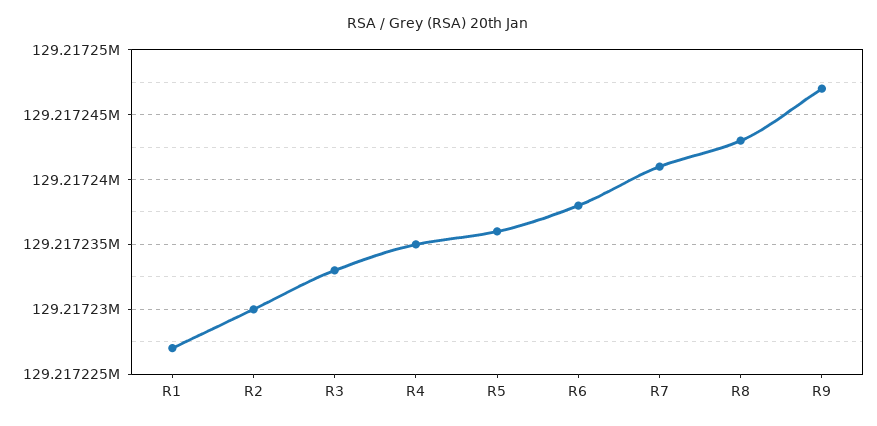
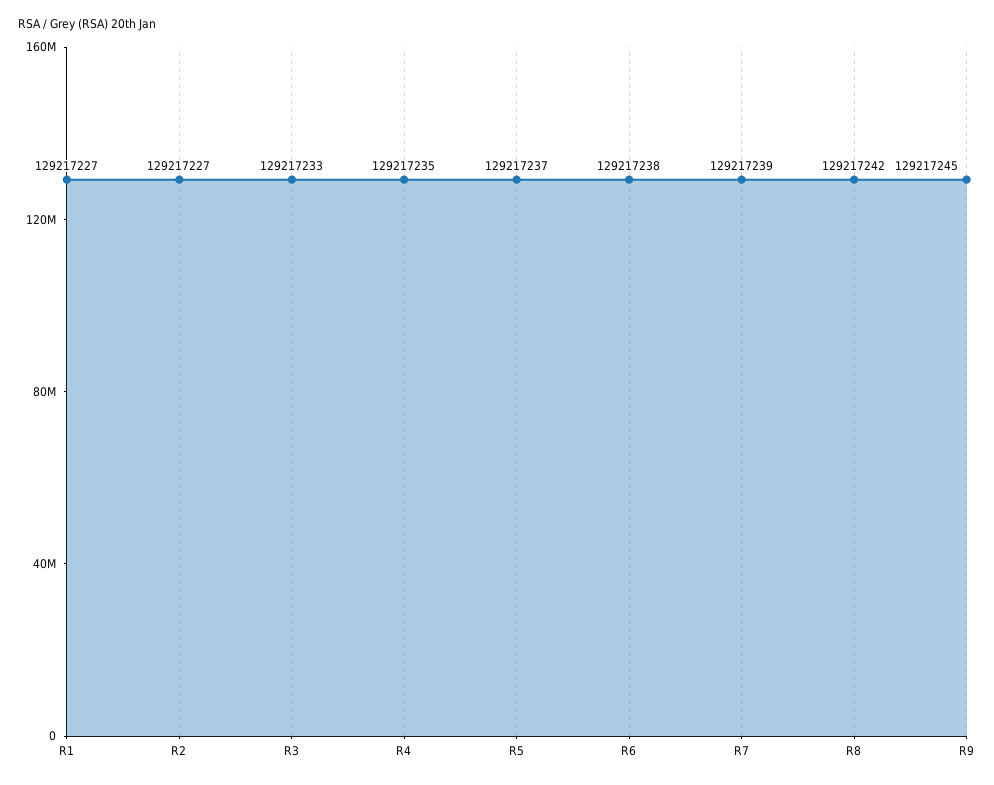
  {
    "R1": 129217227,
-   "R2": 129217230,
+   "R2": 129217227,
    "R3": 129217233,
    "R4": 129217235,
-   "R5": 129217236,
+   "R5": 129217237,
    "R6": 129217238,
-   "R7": 129217241,
+   "R7": 129217239,
-   "R8": 129217243,
+   "R8": 129217242,
-   "R9": 129217247
+   "R9": 129217245
  }

